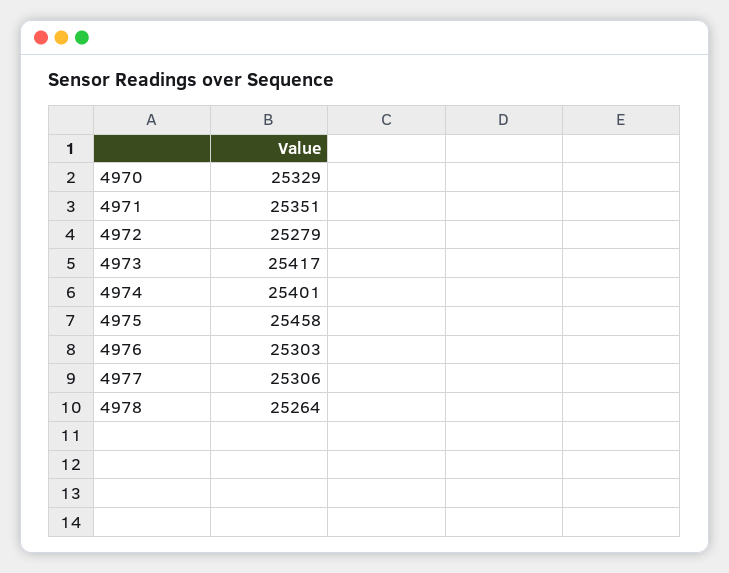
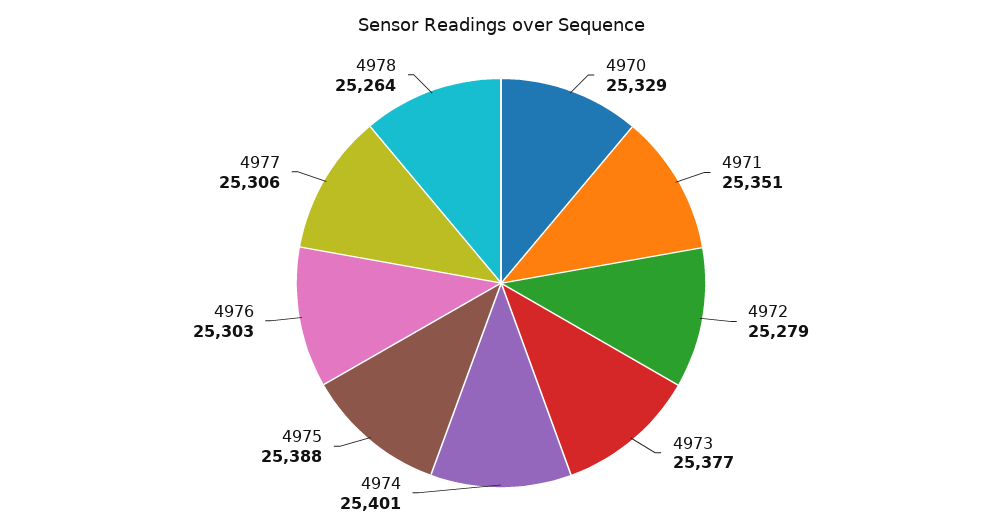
  {
    "4970": 25329,
    "4971": 25351,
    "4972": 25279,
-   "4973": 25417,
+   "4973": 25377,
    "4974": 25401,
-   "4975": 25458,
+   "4975": 25388,
    "4976": 25303,
    "4977": 25306,
    "4978": 25264
  }

